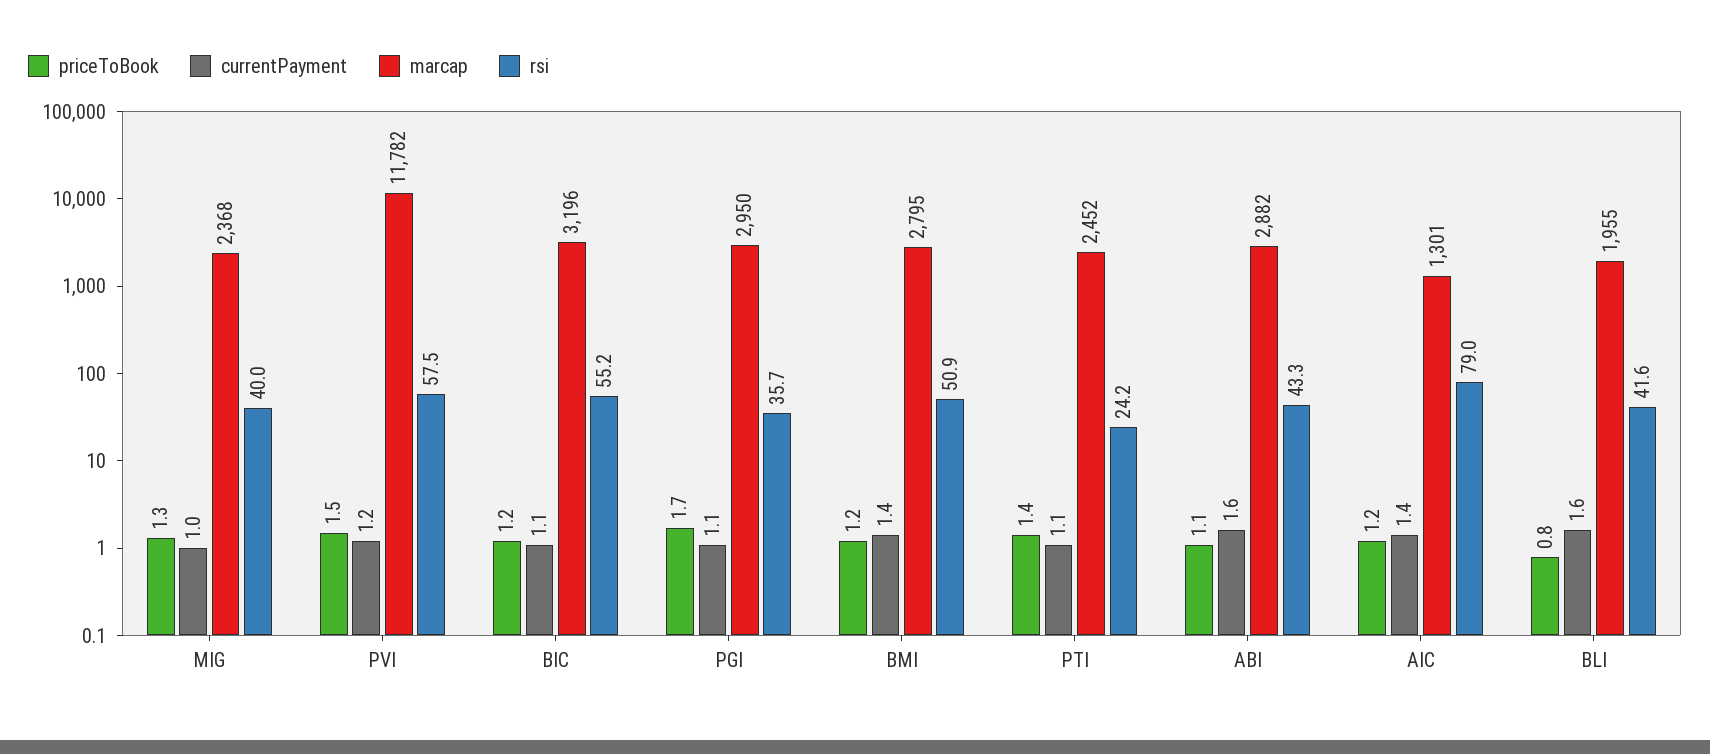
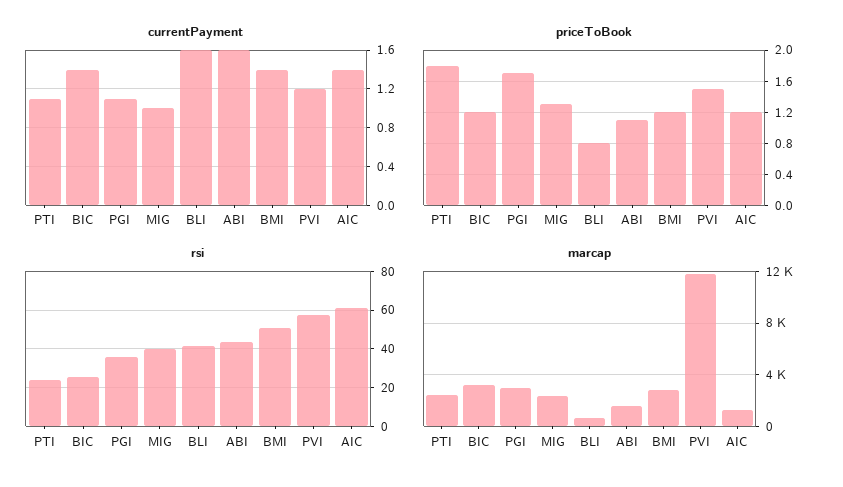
  {
    "priceToBook": {
      "MIG": 1.3,
      "PVI": 1.5,
      "BIC": 1.2,
      "PGI": 1.7,
      "BMI": 1.2,
-     "PTI": 1.4,
+     "PTI": 1.8,
      "ABI": 1.1,
      "AIC": 1.2,
      "BLI": 0.8
    },
    "currentPayment": {
      "MIG": 1,
      "PVI": 1.2,
-     "BIC": 1.1,
+     "BIC": 1.4,
      "PGI": 1.1,
      "BMI": 1.4,
      "PTI": 1.1,
      "ABI": 1.6,
      "AIC": 1.4,
      "BLI": 1.6
    },
    "marcap": {
      "MIG": 2368,
      "PVI": 11782,
      "BIC": 3196,
      "PGI": 2950,
      "BMI": 2795,
      "PTI": 2452,
-     "ABI": 2882,
+     "ABI": 1500,
      "AIC": 1301,
-     "BLI": 1955
+     "BLI": 500
    },
    "rsi": {
      "MIG": 40,
      "PVI": 57.5,
-     "BIC": 55.2,
+     "BIC": 25,
      "PGI": 35.7,
      "BMI": 50.9,
      "PTI": 24.2,
      "ABI": 43.3,
-     "AIC": 79,
+     "AIC": 60,
      "BLI": 41.6
    }
  }

